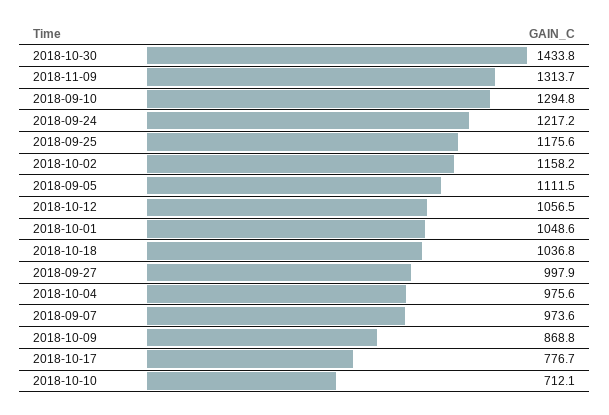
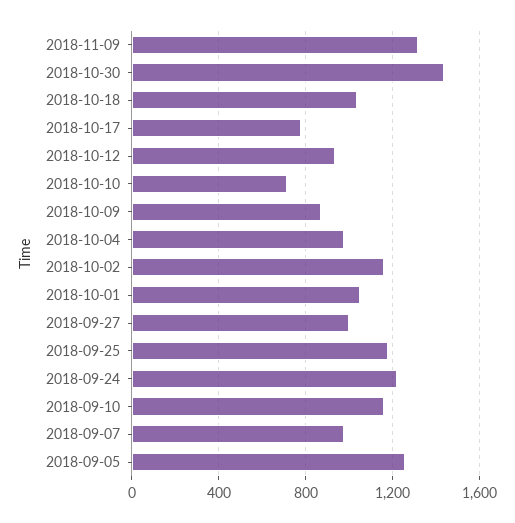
  {
    "2018-10-30": 1433.8,
    "2018-11-09": 1313.7,
-   "2018-09-10": 1294.8,
+   "2018-09-10": 1150,
    "2018-09-24": 1217.2,
    "2018-09-25": 1175.6,
    "2018-10-02": 1158.2,
-   "2018-09-05": 1111.5,
+   "2018-09-05": 1250,
-   "2018-10-12": 1056.5,
+   "2018-10-12": 950,
    "2018-10-01": 1048.6,
    "2018-10-18": 1036.8,
    "2018-09-27": 997.9,
    "2018-10-04": 975.6,
    "2018-09-07": 973.6,
    "2018-10-09": 868.8,
    "2018-10-17": 776.7,
    "2018-10-10": 712.1
  }

